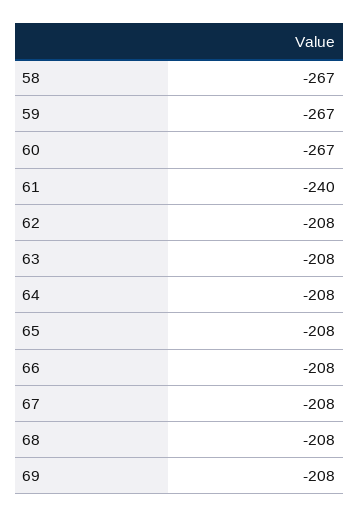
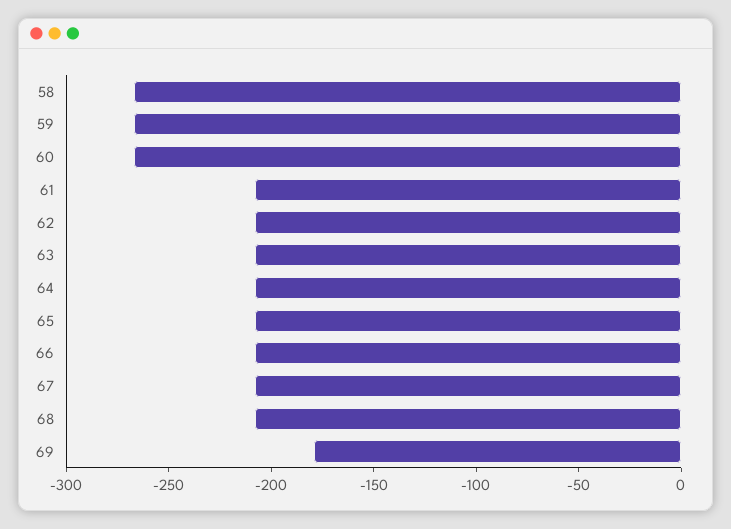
  {
    "58": -267,
    "59": -267,
    "60": -267,
-   "61": -240,
+   "61": -210,
    "62": -208,
    "63": -208,
    "64": -208,
    "65": -208,
    "66": -208,
    "67": -208,
    "68": -208,
-   "69": -208
+   "69": -180
  }

